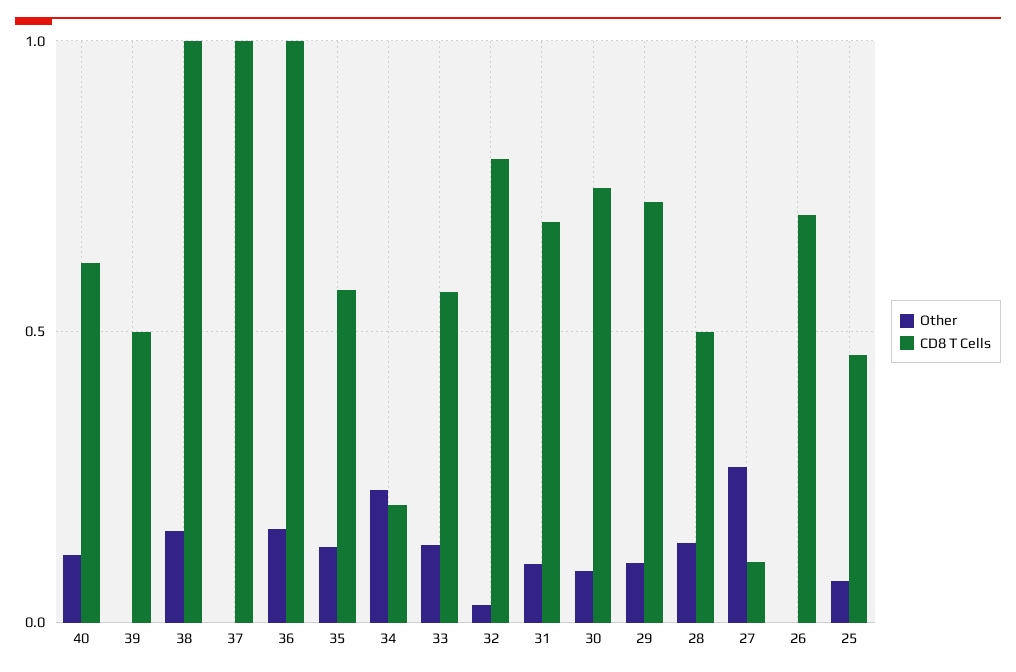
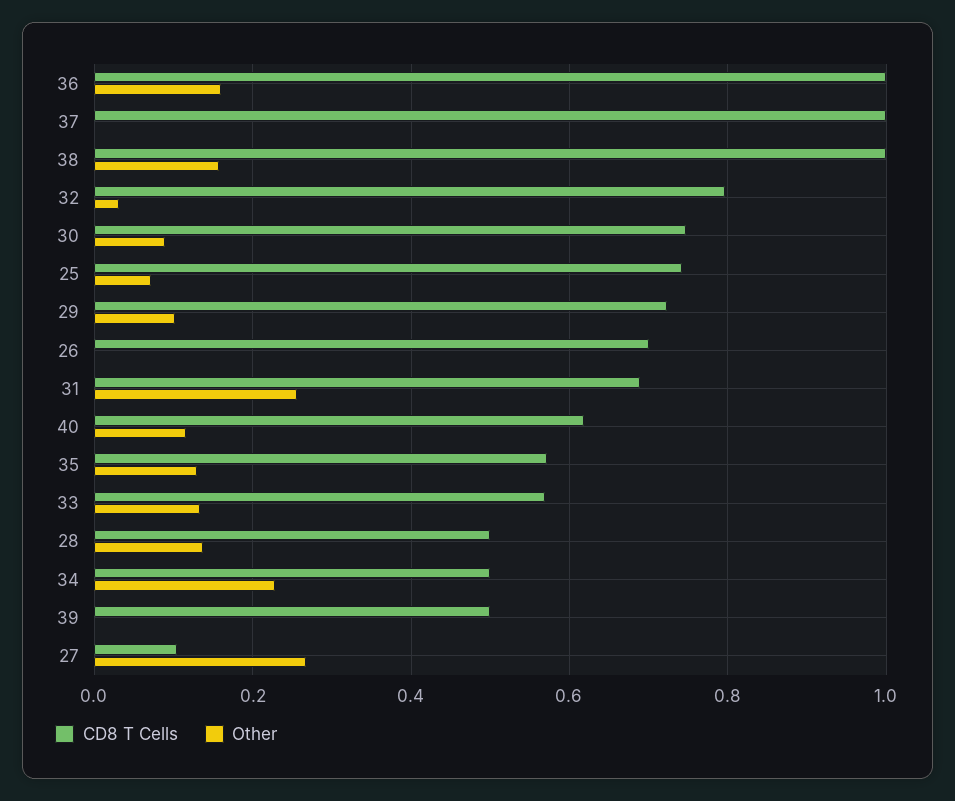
  {
    "Other": {
      "40": 0.12,
      "39": 0,
      "38": 0.16,
      "37": 0,
      "36": 0.16,
      "35": 0.12,
      "34": 0.22,
      "33": 0.14,
      "32": 0.04,
-     "31": 0.1,
+     "31": 0.26,
      "30": 0.08,
      "29": 0.1,
      "28": 0.14,
      "27": 0.26,
      "26": 0,
      "25": 0.08
    },
    "CD8 T Cells": {
      "40": 0.62,
      "39": 0.5,
      "38": 1,
      "37": 1,
      "36": 1,
      "35": 0.58,
-     "34": 0.2,
+     "34": 0.5,
      "33": 0.56,
      "32": 0.8,
      "31": 0.68,
      "30": 0.74,
      "29": 0.72,
      "28": 0.5,
      "27": 0.1,
      "26": 0.7,
-     "25": 0.45
+     "25": 0.74
    }
  }

